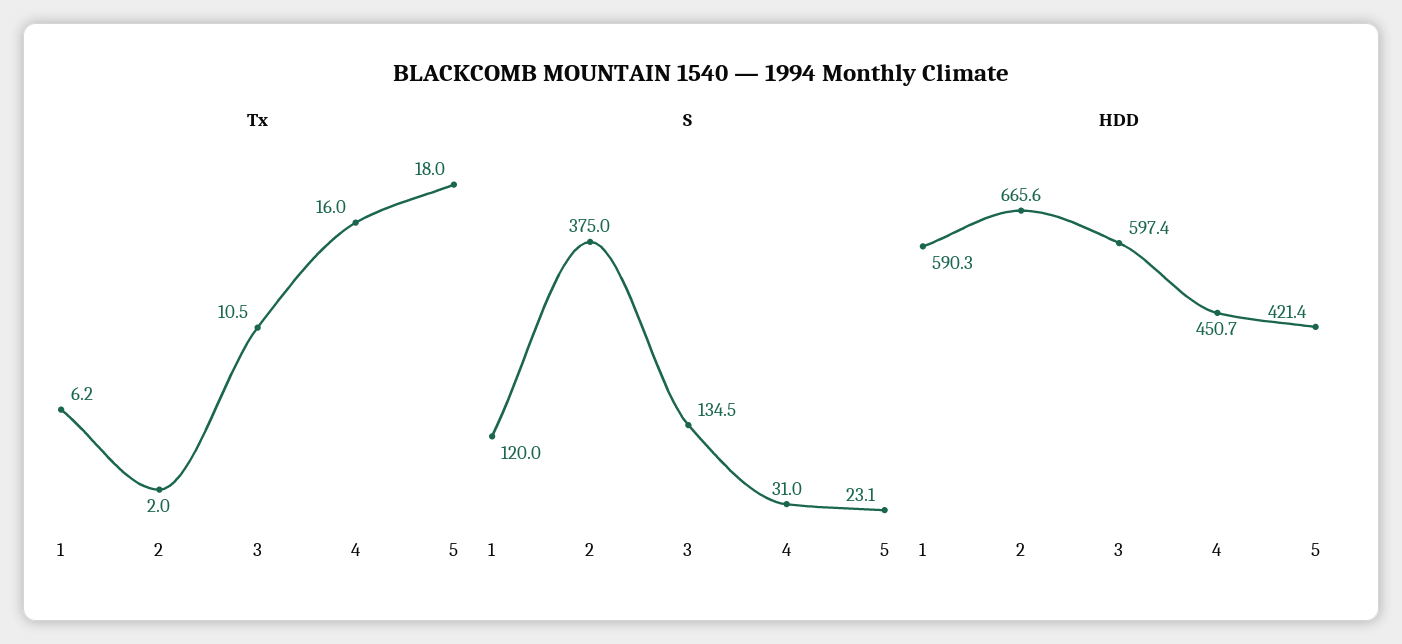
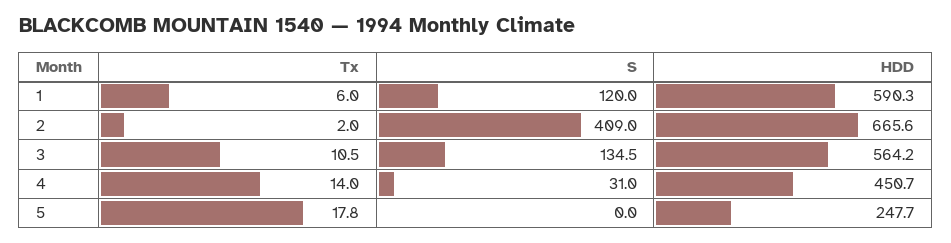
  {
    "Tx": {
-     "1": 6.2,
+     "1": 6,
      "2": 2,
      "3": 10.5,
-     "4": 16,
+     "4": 14,
-     "5": 18
+     "5": 17.8
    },
    "S": {
      "1": 120,
-     "2": 375,
+     "2": 409,
      "3": 134.5,
      "4": 31,
-     "5": 23.1
+     "5": 0
    },
    "HDD": {
      "1": 590.3,
      "2": 665.6,
-     "3": 597.4,
+     "3": 564.2,
      "4": 450.7,
-     "5": 421.4
+     "5": 247.7
    }
  }

